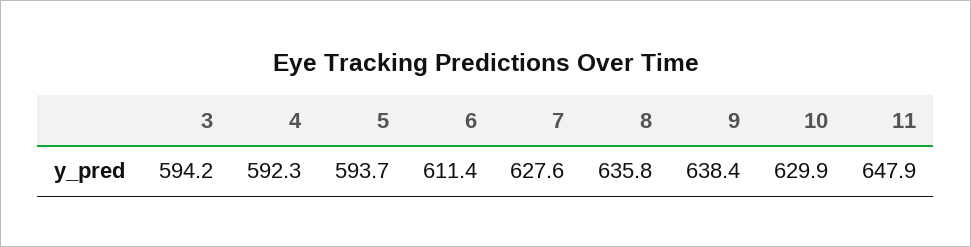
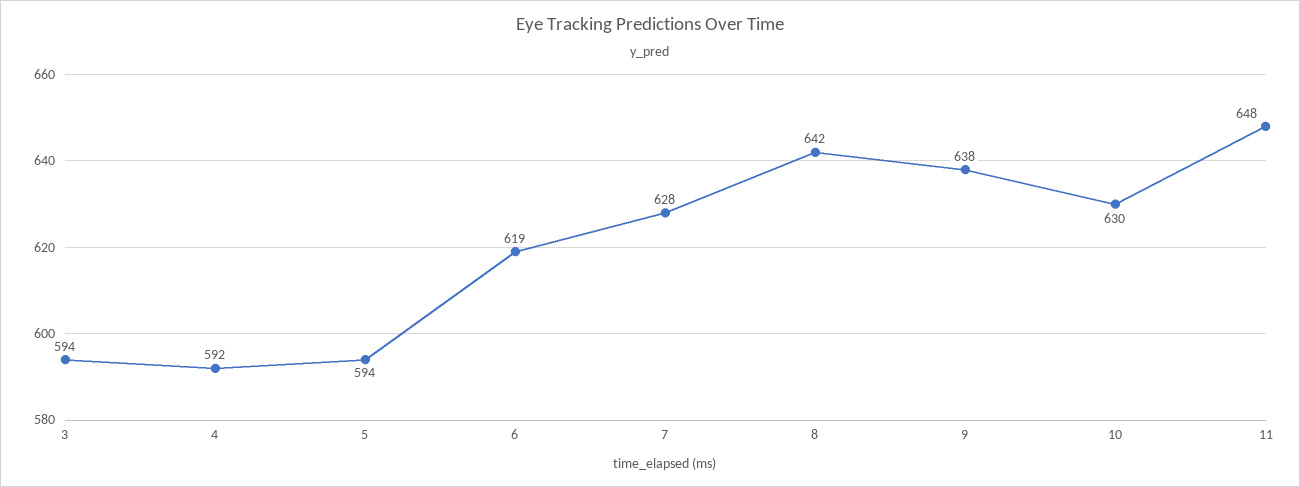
  {
    "3": 594.2,
    "4": 592.3,
    "5": 593.7,
-   "6": 611.4,
+   "6": 619,
    "7": 627.6,
-   "8": 635.8,
+   "8": 642,
    "9": 638.4,
    "10": 629.9,
    "11": 647.9
  }

